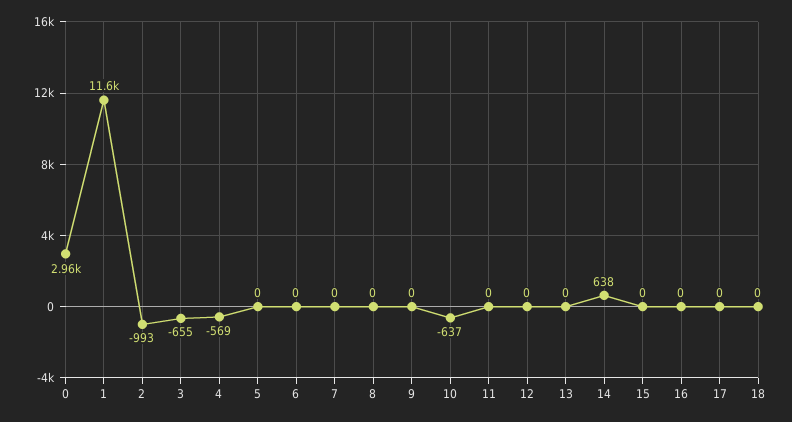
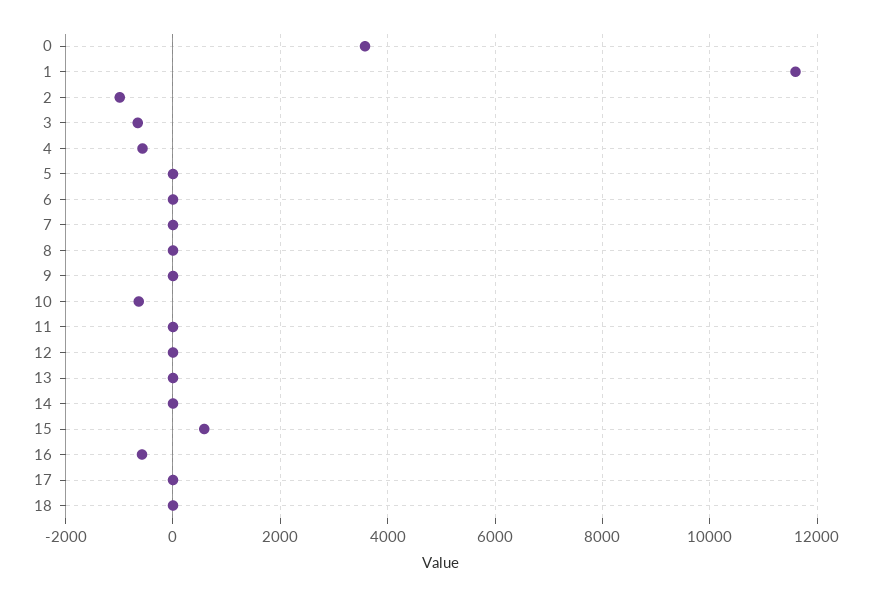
  {
-   "0": 2960,
+   "0": 3600,
    "1": 11600,
    "2": -993,
    "3": -655,
    "4": -569,
    "5": 0,
    "6": 0,
    "7": 0,
    "8": 0,
    "9": 0,
    "10": -637,
    "11": 0,
    "12": 0,
    "13": 0,
-   "14": 638,
+   "14": 0,
-   "15": 0,
+   "15": 600,
-   "16": 0,
+   "16": -600,
    "17": 0,
    "18": 0
  }

